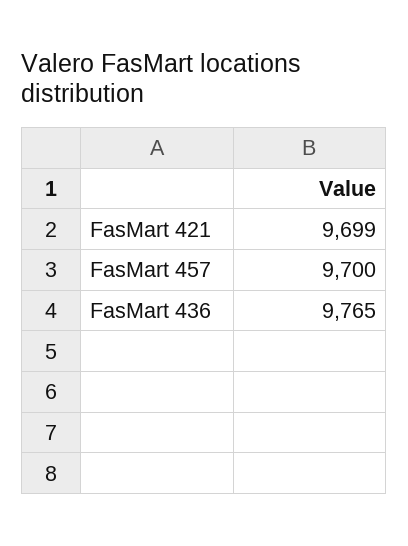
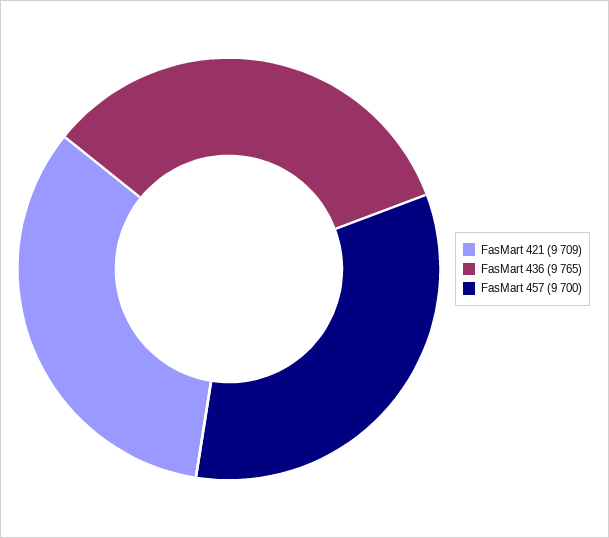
  {
-   "FasMart 421": 9699,
+   "FasMart 421": 9709,
    "FasMart 457": 9700,
    "FasMart 436": 9765
  }

